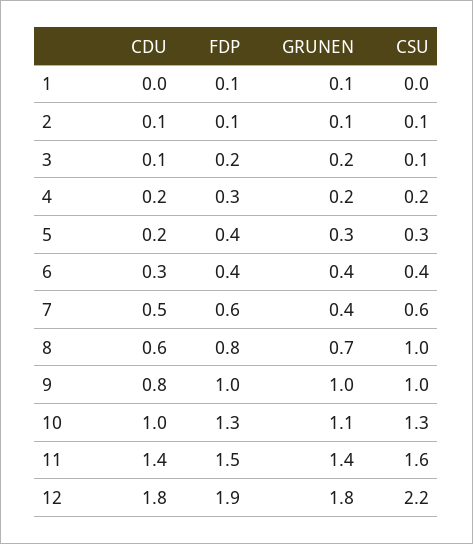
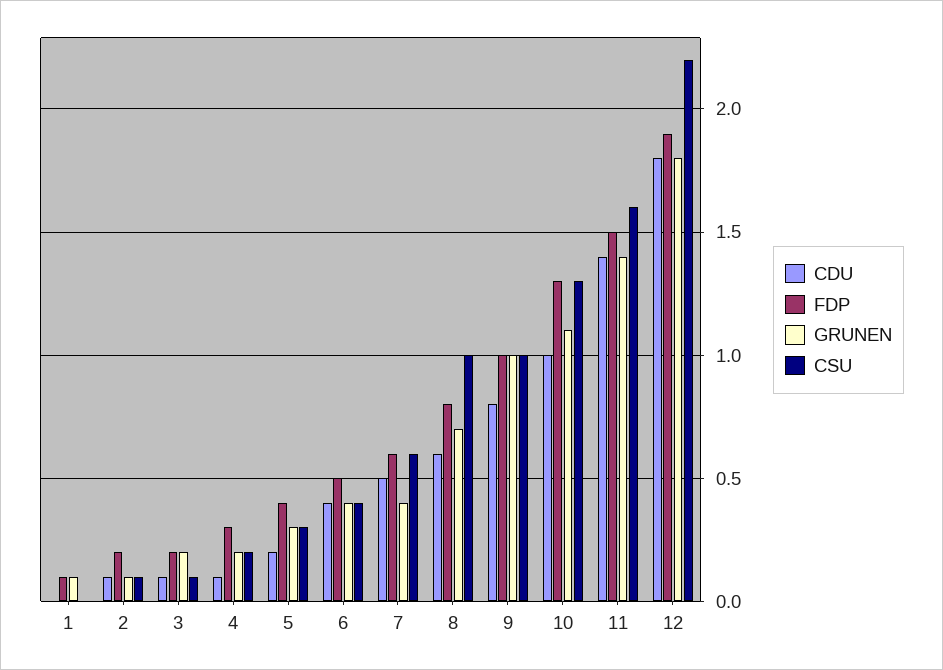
  {
    "CDU": {
      "1": 0,
      "2": 0.1,
      "3": 0.1,
-     "4": 0.2,
+     "4": 0.1,
      "5": 0.2,
-     "6": 0.3,
+     "6": 0.4,
      "7": 0.5,
      "8": 0.6,
      "9": 0.8,
      "10": 1,
      "11": 1.4,
      "12": 1.8
    },
    "FDP": {
      "1": 0.1,
-     "2": 0.1,
+     "2": 0.2,
      "3": 0.2,
      "4": 0.3,
      "5": 0.4,
-     "6": 0.4,
+     "6": 0.5,
      "7": 0.6,
      "8": 0.8,
      "9": 1,
      "10": 1.3,
      "11": 1.5,
      "12": 1.9
    },
    "GRUNEN": {
      "1": 0.1,
      "2": 0.1,
      "3": 0.2,
      "4": 0.2,
      "5": 0.3,
      "6": 0.4,
      "7": 0.4,
      "8": 0.7,
      "9": 1,
      "10": 1.1,
      "11": 1.4,
      "12": 1.8
    },
    "CSU": {
      "1": 0,
      "2": 0.1,
      "3": 0.1,
      "4": 0.2,
      "5": 0.3,
      "6": 0.4,
      "7": 0.6,
      "8": 1,
      "9": 1,
      "10": 1.3,
      "11": 1.6,
      "12": 2.2
    }
  }

